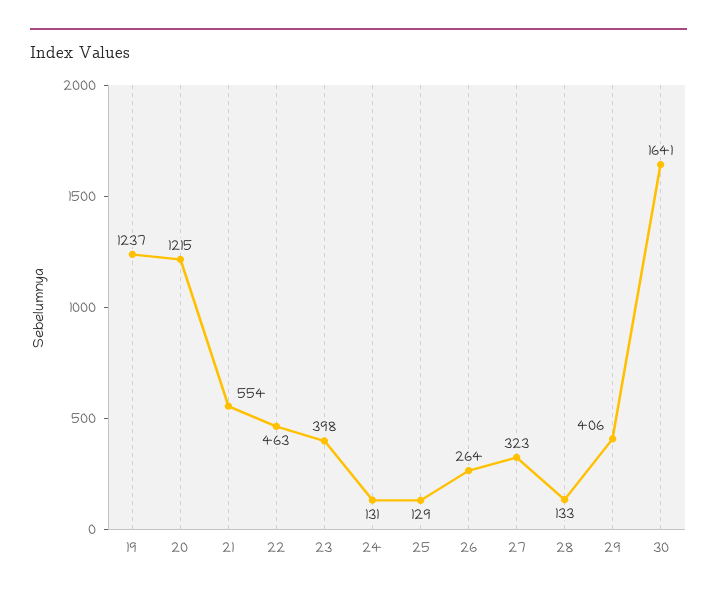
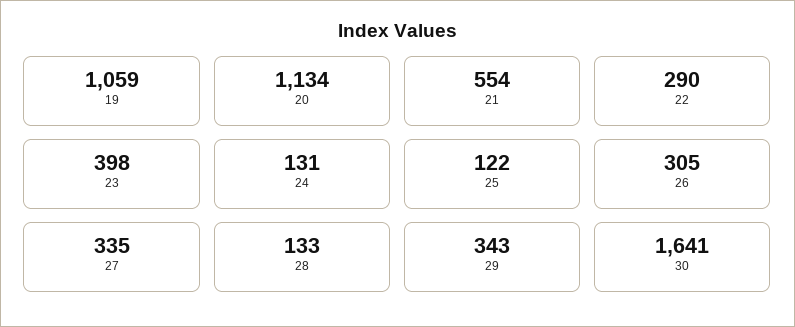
  {
-   "19": 1237,
+   "19": 1059,
-   "20": 1215,
+   "20": 1134,
    "21": 554,
-   "22": 463,
+   "22": 290,
    "23": 398,
    "24": 131,
-   "25": 129,
+   "25": 122,
-   "26": 264,
+   "26": 305,
-   "27": 323,
+   "27": 335,
    "28": 133,
-   "29": 406,
+   "29": 343,
    "30": 1641
  }

